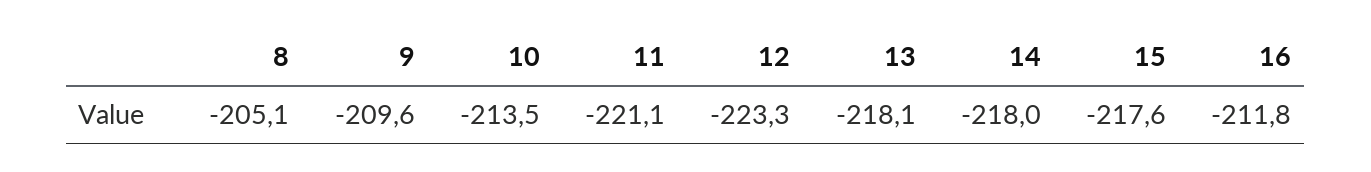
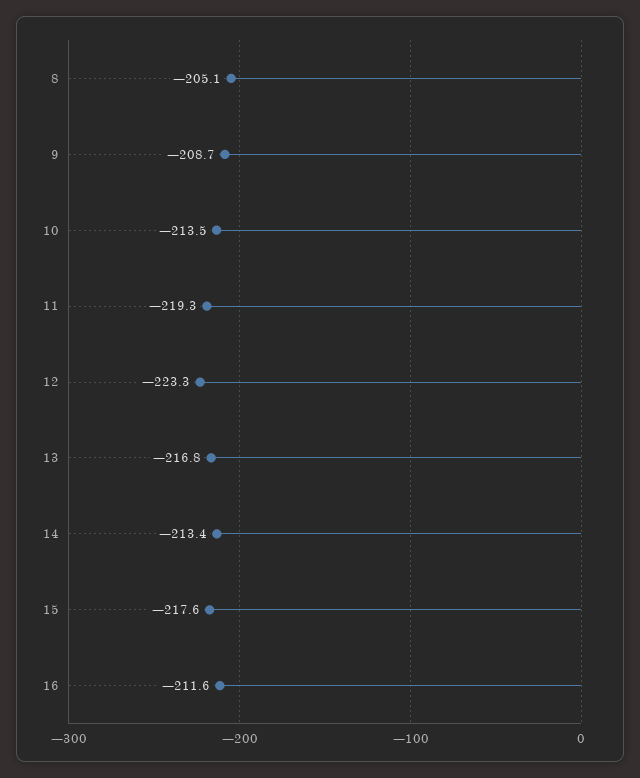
  {
    "8": -205.1,
-   "9": -209.6,
+   "9": -208.7,
    "10": -213.5,
-   "11": -221.1,
+   "11": -219.3,
    "12": -223.3,
-   "13": -218.1,
+   "13": -216.8,
-   "14": -218,
+   "14": -213.4,
    "15": -217.6,
-   "16": -211.8
+   "16": -211.6
  }

